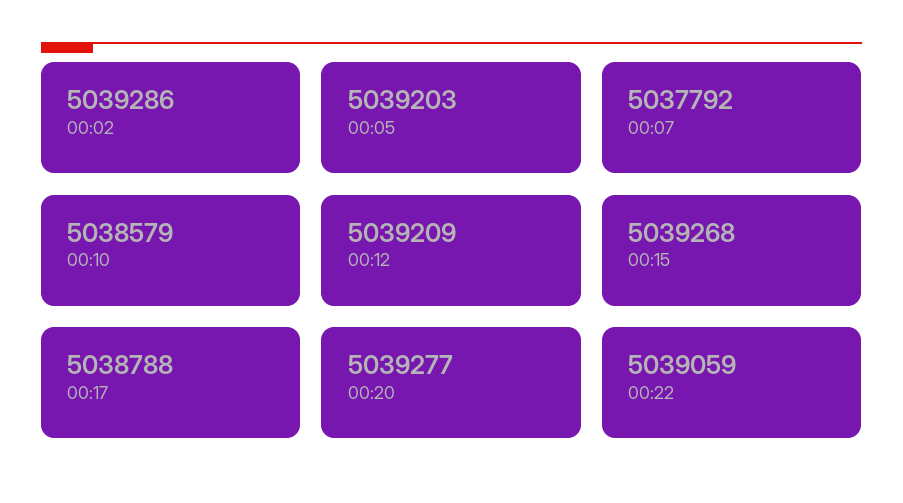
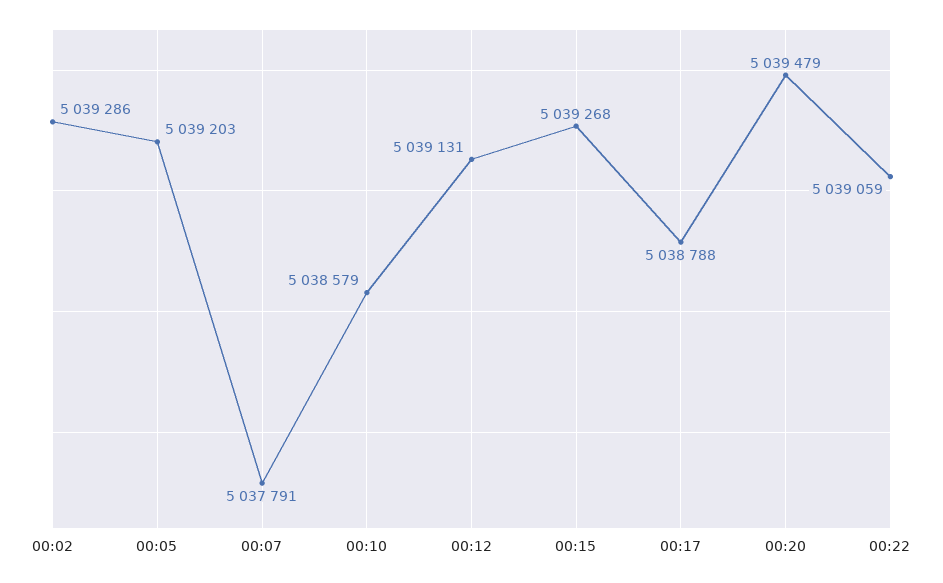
  {
    "00:02": 5039286,
    "00:05": 5039203,
-   "00:07": 5037792,
+   "00:07": 5037791,
    "00:10": 5038579,
-   "00:12": 5039209,
+   "00:12": 5039131,
    "00:15": 5039268,
    "00:17": 5038788,
-   "00:20": 5039277,
+   "00:20": 5039479,
    "00:22": 5039059
  }

